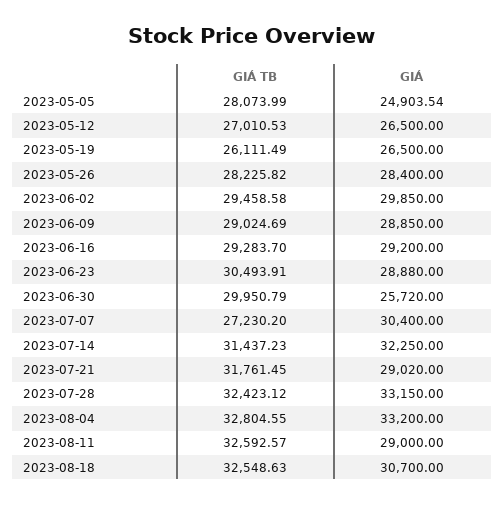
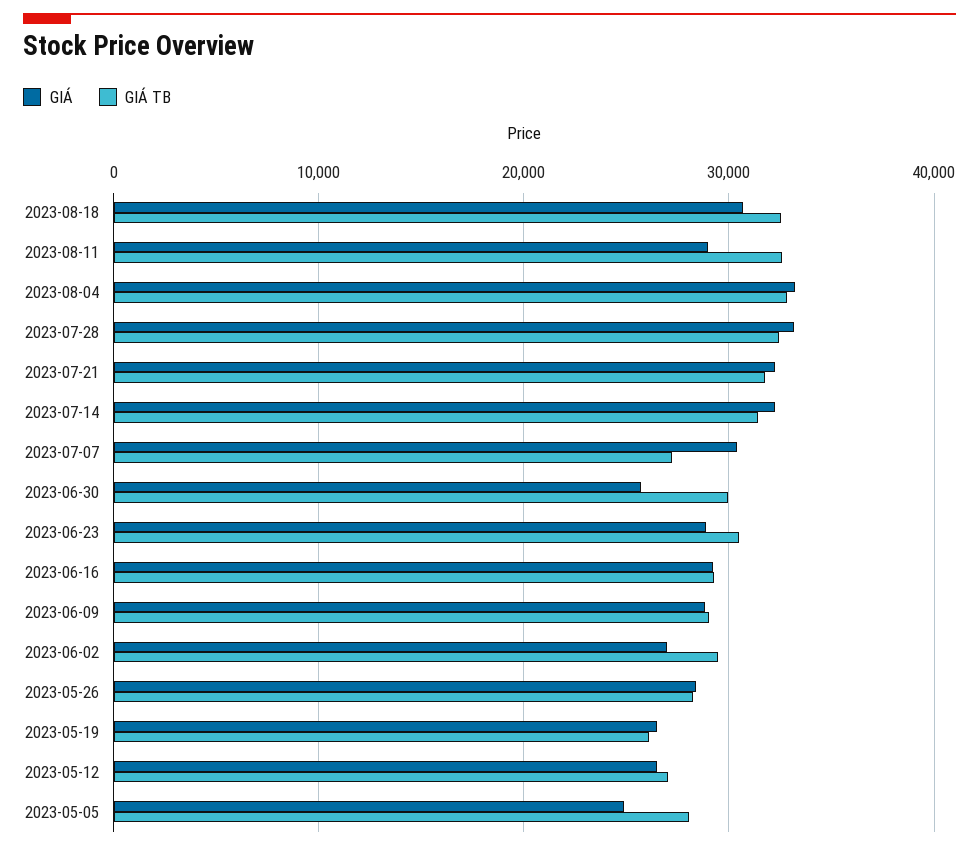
  {
    "GIÁ TB": {
      "2023-05-05": 28073.99,
      "2023-05-12": 27010.53,
      "2023-05-19": 26111.49,
      "2023-05-26": 28225.82,
      "2023-06-02": 29458.58,
      "2023-06-09": 29024.69,
      "2023-06-16": 29283.7,
      "2023-06-23": 30493.91,
      "2023-06-30": 29950.79,
      "2023-07-07": 27230.2,
      "2023-07-14": 31437.23,
      "2023-07-21": 31761.45,
      "2023-07-28": 32423.12,
      "2023-08-04": 32804.55,
      "2023-08-11": 32592.57,
      "2023-08-18": 32548.63
    },
    "GIÁ": {
      "2023-05-05": 24903.54,
      "2023-05-12": 26500,
      "2023-05-19": 26500,
      "2023-05-26": 28400,
-     "2023-06-02": 29850,
+     "2023-06-02": 27000,
      "2023-06-09": 28850,
      "2023-06-16": 29200,
      "2023-06-23": 28880,
      "2023-06-30": 25720,
      "2023-07-07": 30400,
      "2023-07-14": 32250,
-     "2023-07-21": 29020,
+     "2023-07-21": 32000,
      "2023-07-28": 33150,
      "2023-08-04": 33200,
      "2023-08-11": 29000,
      "2023-08-18": 30700
    }
  }

